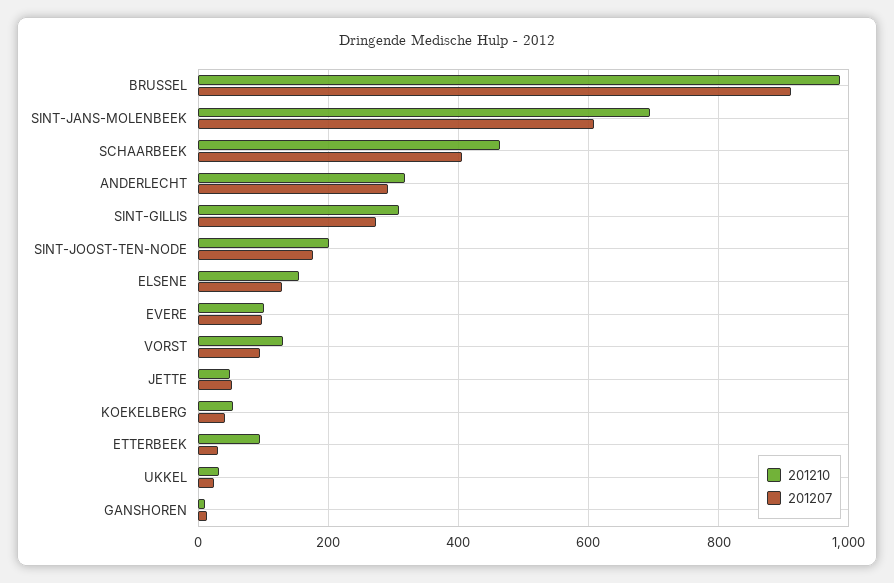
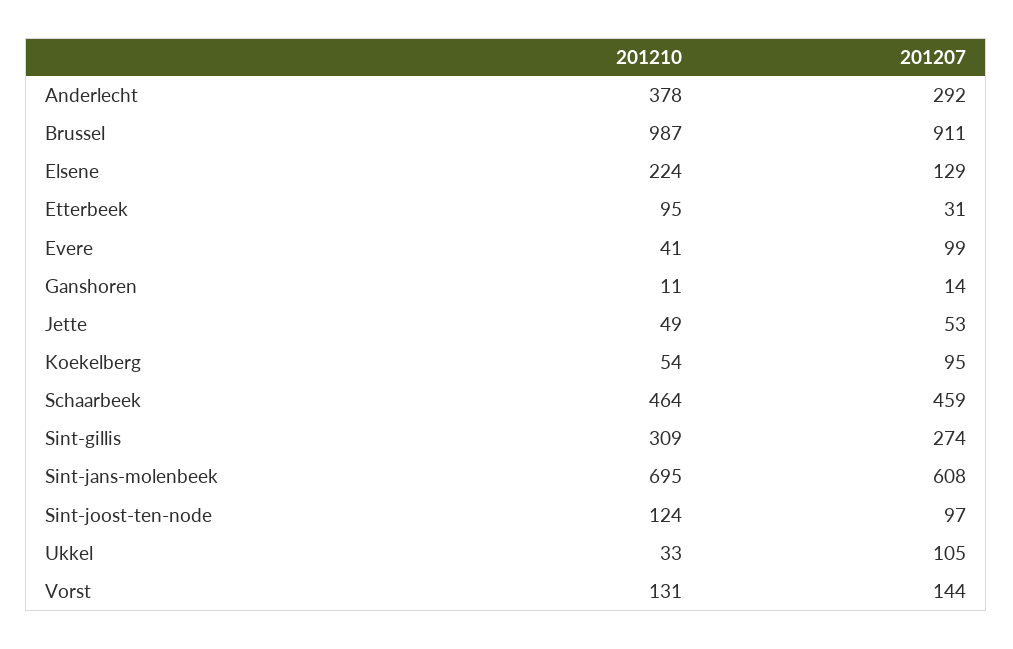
  {
    "201210": {
      "BRUSSEL": 987,
      "SINT-JANS-MOLENBEEK": 695,
      "SCHAARBEEK": 464,
-     "ANDERLECHT": 320,
+     "ANDERLECHT": 378,
      "SINT-GILLIS": 309,
-     "SINT-JOOST-TEN-NODE": 200,
+     "SINT-JOOST-TEN-NODE": 124,
-     "ELSENE": 160,
+     "ELSENE": 224,
-     "EVERE": 100,
+     "EVERE": 41,
      "VORST": 131,
      "JETTE": 49,
      "KOEKELBERG": 54,
      "ETTERBEEK": 95,
      "UKKEL": 33,
      "GANSHOREN": 11
    },
    "201207": {
      "BRUSSEL": 911,
      "SINT-JANS-MOLENBEEK": 608,
-     "SCHAARBEEK": 400,
+     "SCHAARBEEK": 459,
      "ANDERLECHT": 292,
      "SINT-GILLIS": 274,
-     "SINT-JOOST-TEN-NODE": 180,
+     "SINT-JOOST-TEN-NODE": 97,
      "ELSENE": 129,
      "EVERE": 99,
-     "VORST": 100,
+     "VORST": 144,
      "JETTE": 53,
-     "KOEKELBERG": 40,
+     "KOEKELBERG": 95,
      "ETTERBEEK": 31,
-     "UKKEL": 20,
+     "UKKEL": 105,
      "GANSHOREN": 14
    }
  }

